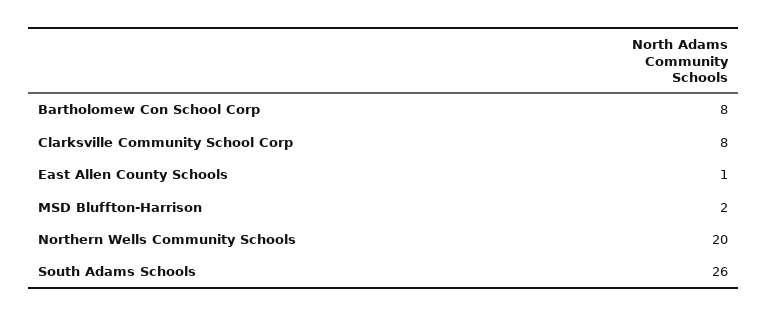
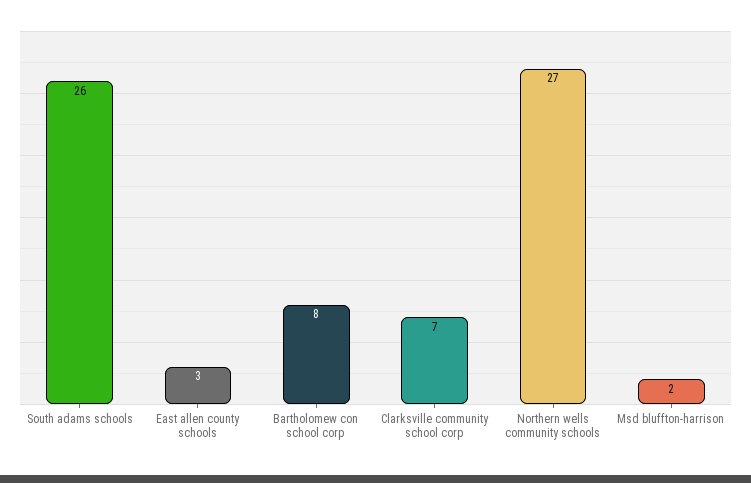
  {
    "Bartholomew Con School Corp": 8,
-   "Clarksville Community School Corp": 8,
+   "Clarksville Community School Corp": 7,
-   "East Allen County Schools": 1,
+   "East Allen County Schools": 3,
    "MSD Bluffton-Harrison": 2,
-   "Northern Wells Community Schools": 20,
+   "Northern Wells Community Schools": 27,
    "South Adams Schools": 26
  }

